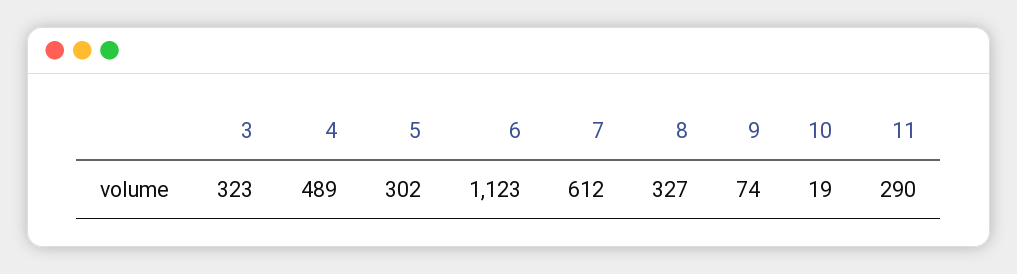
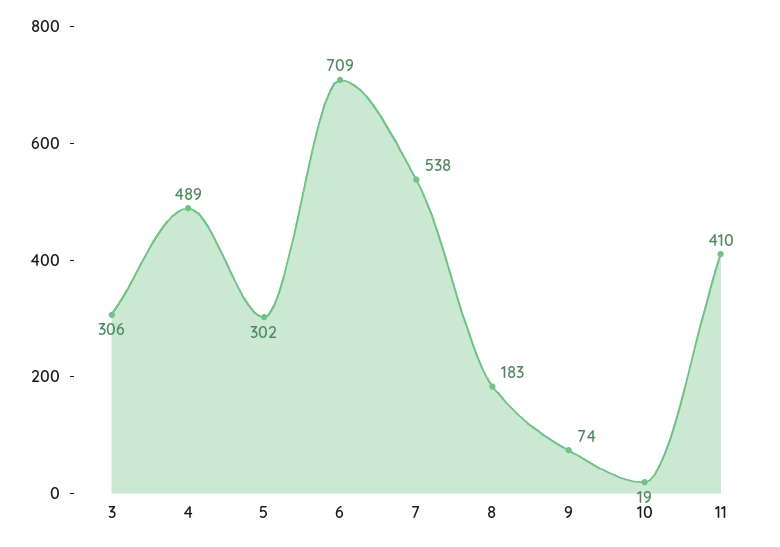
  {
-   "3": 323,
+   "3": 306,
    "4": 489,
    "5": 302,
-   "6": 1123,
+   "6": 709,
-   "7": 612,
+   "7": 538,
-   "8": 327,
+   "8": 183,
    "9": 74,
    "10": 19,
-   "11": 290
+   "11": 410
  }

